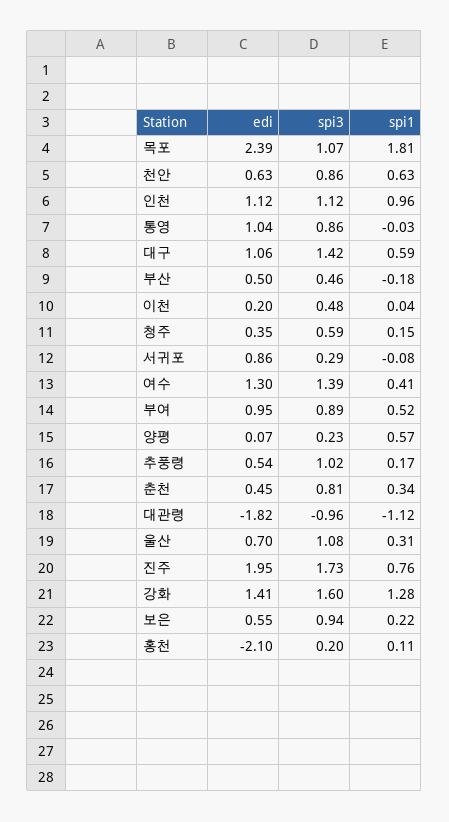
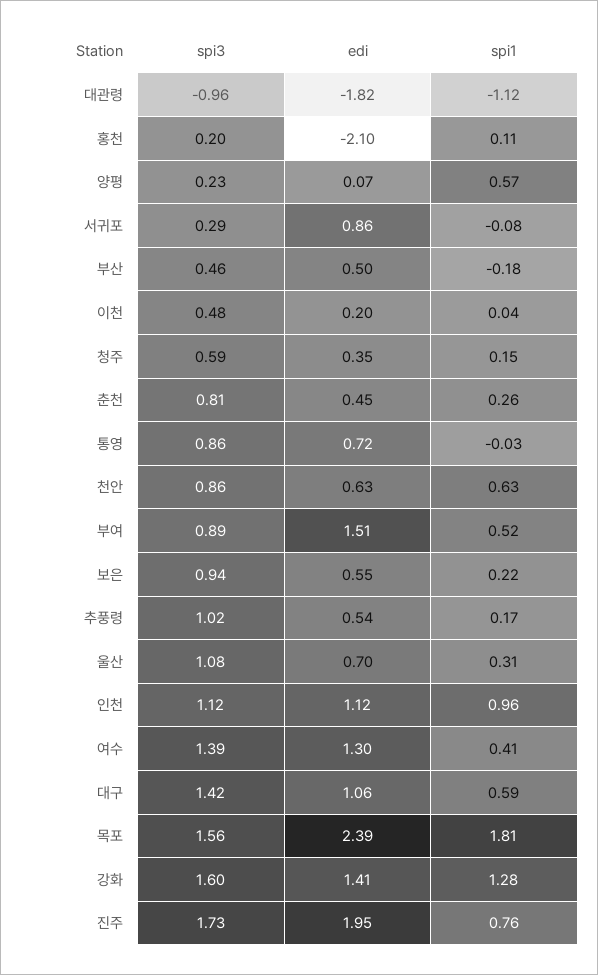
  {
    "edi": {
      "목포": 2.39,
      "천안": 0.63,
      "인천": 1.12,
-     "통영": 1.04,
+     "통영": 0.72,
      "대구": 1.06,
      "부산": 0.5,
      "이천": 0.2,
      "청주": 0.35,
      "서귀포": 0.86,
      "여수": 1.3,
-     "부여": 0.95,
+     "부여": 1.51,
      "양평": 0.07,
      "추풍령": 0.54,
      "춘천": 0.45,
      "대관령": -1.82,
      "울산": 0.7,
      "진주": 1.95,
      "강화": 1.41,
      "보은": 0.55,
      "홍천": -2.1
    },
    "spi3": {
-     "목포": 1.07,
+     "목포": 1.56,
      "천안": 0.86,
      "인천": 1.12,
      "통영": 0.86,
      "대구": 1.42,
      "부산": 0.46,
      "이천": 0.48,
      "청주": 0.59,
      "서귀포": 0.29,
      "여수": 1.39,
      "부여": 0.89,
      "양평": 0.23,
      "추풍령": 1.02,
      "춘천": 0.81,
      "대관령": -0.96,
      "울산": 1.08,
      "진주": 1.73,
      "강화": 1.6,
      "보은": 0.94,
      "홍천": 0.2
    },
    "spi1": {
      "목포": 1.81,
      "천안": 0.63,
      "인천": 0.96,
      "통영": -0.03,
      "대구": 0.59,
      "부산": -0.18,
      "이천": 0.04,
      "청주": 0.15,
      "서귀포": -0.08,
      "여수": 0.41,
      "부여": 0.52,
      "양평": 0.57,
      "추풍령": 0.17,
-     "춘천": 0.34,
+     "춘천": 0.26,
      "대관령": -1.12,
      "울산": 0.31,
      "진주": 0.76,
      "강화": 1.28,
      "보은": 0.22,
      "홍천": 0.11
    }
  }

